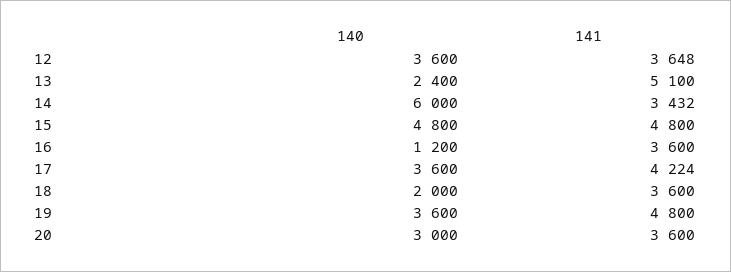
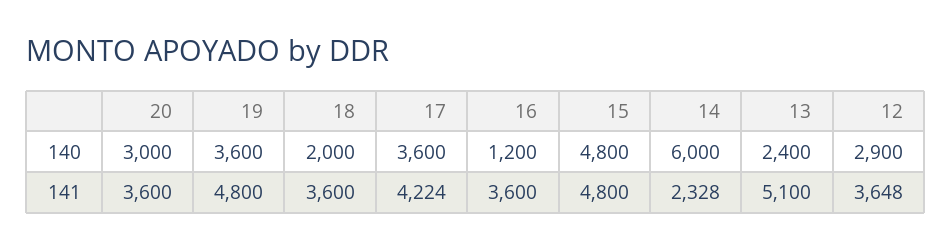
  {
    "140": {
-     "12": 3600,
+     "12": 2900,
      "13": 2400,
      "14": 6000,
      "15": 4800,
      "16": 1200,
      "17": 3600,
      "18": 2000,
      "19": 3600,
      "20": 3000
    },
    "141": {
      "12": 3648,
      "13": 5100,
-     "14": 3432,
+     "14": 2328,
      "15": 4800,
      "16": 3600,
      "17": 4224,
      "18": 3600,
      "19": 4800,
      "20": 3600
    }
  }

